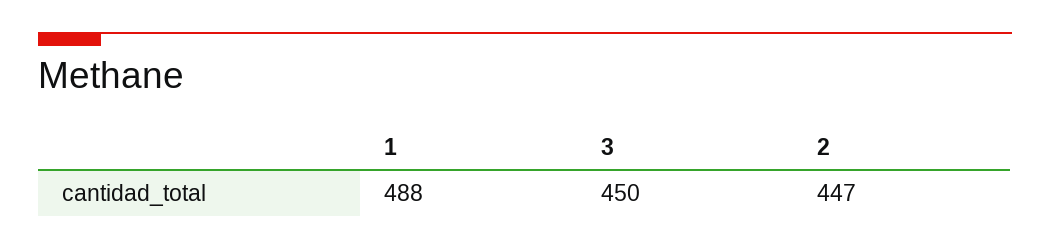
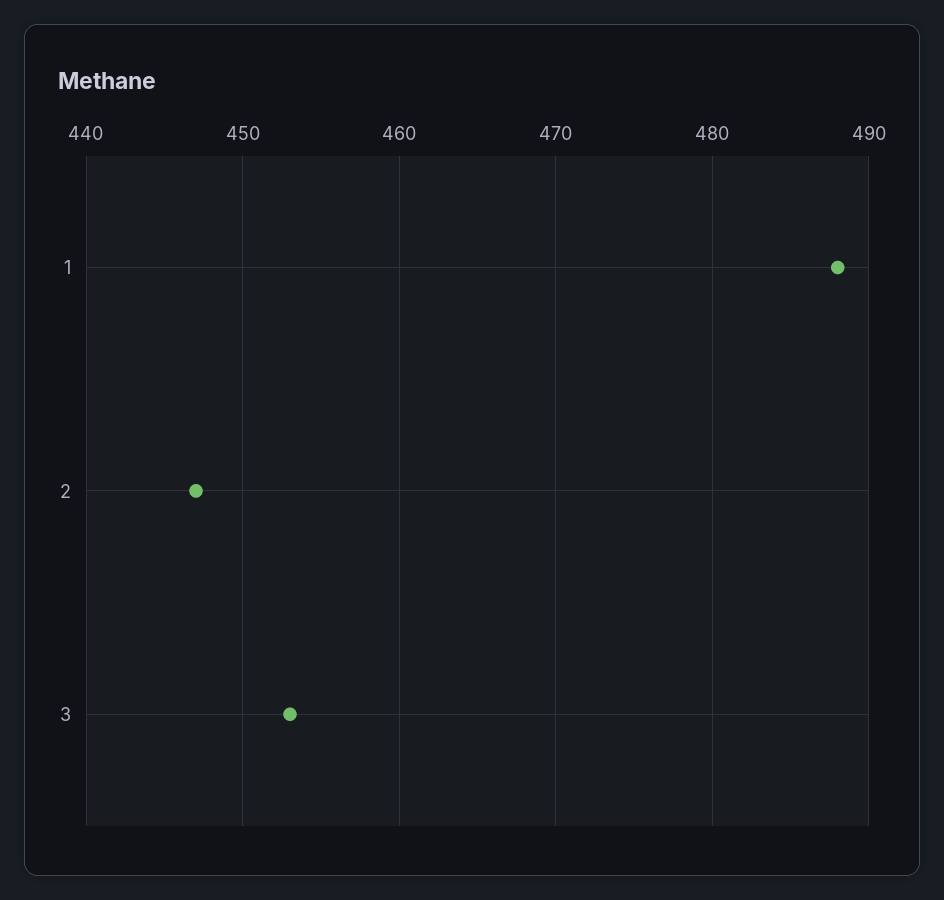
  {
    "1": 488,
-   "3": 450,
+   "3": 453,
    "2": 447
  }

